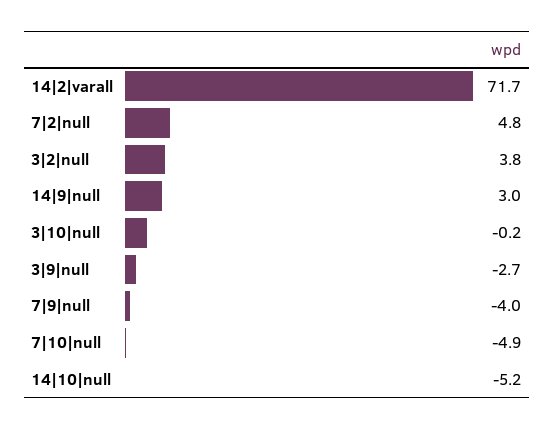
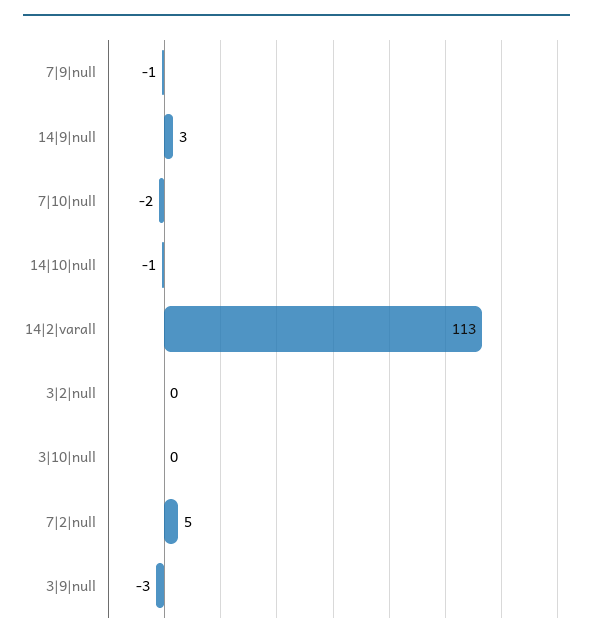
  {
-   "14|2|varall": 71.7,
+   "14|2|varall": 113,
    "7|2|null": 4.8,
-   "3|2|null": 3.8,
+   "3|2|null": 0,
    "14|9|null": 3,
    "3|10|null": -0.2,
    "3|9|null": -2.7,
-   "7|9|null": -4,
+   "7|9|null": -1,
-   "7|10|null": -4.9,
+   "7|10|null": -2,
-   "14|10|null": -5.2
+   "14|10|null": -1
  }

